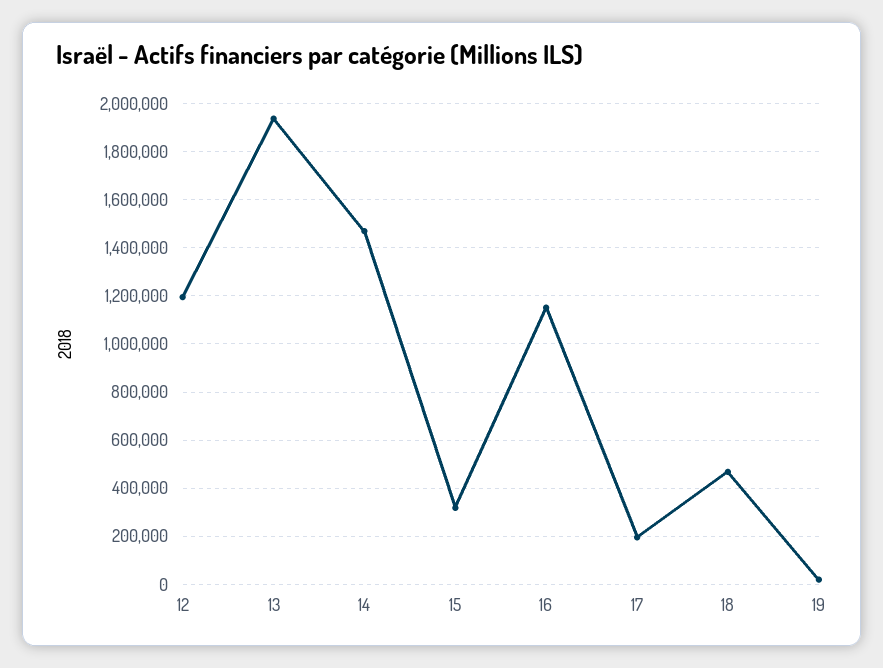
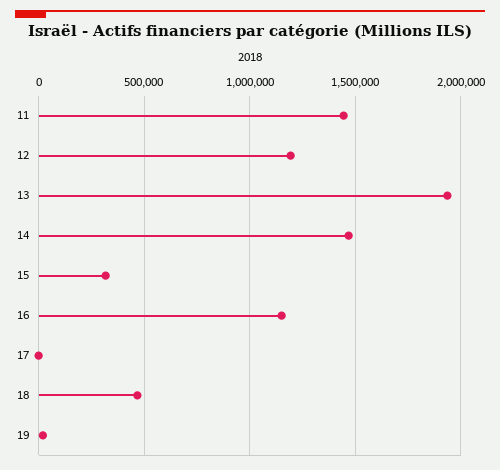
  {
    "12": 1200000,
    "13": 1925000,
    "14": 1475000,
    "15": 325000,
    "16": 1150000,
-   "17": 200000,
+   "17": 0,
    "18": 475000,
-   "19": 25000
+   "19": 25000,
+   "11": 1450000
  }

